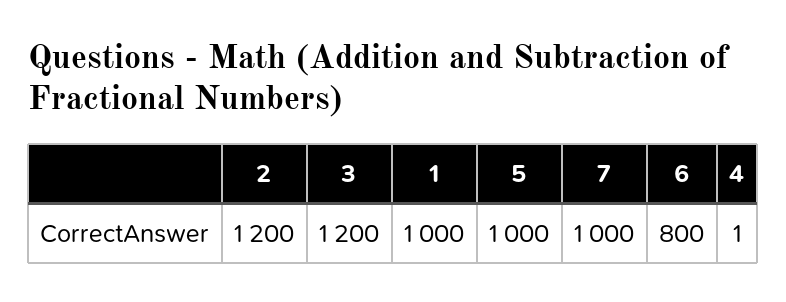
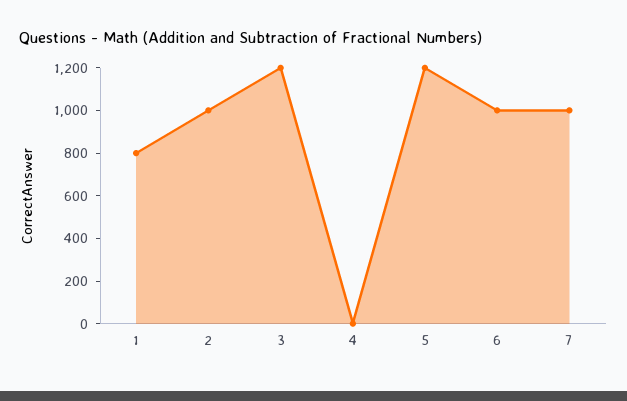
  {
-   "2": 1200,
+   "2": 1000,
    "3": 1200,
-   "1": 1000,
+   "1": 800,
-   "5": 1000,
+   "5": 1200,
    "7": 1000,
-   "6": 800,
+   "6": 1000,
    "4": 1
  }

